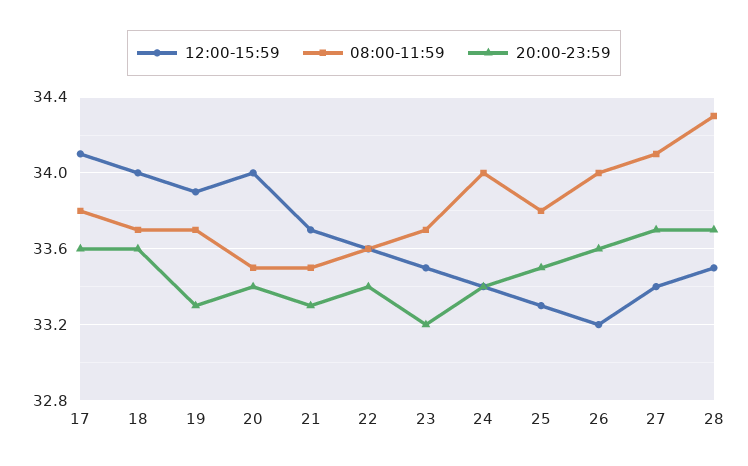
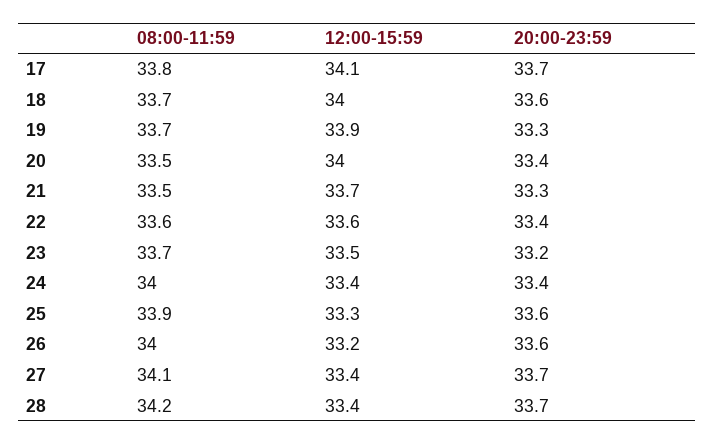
  {
    "12:00-15:59": {
      "17": 34.1,
      "18": 34,
      "19": 33.9,
      "20": 34,
      "21": 33.7,
      "22": 33.6,
      "23": 33.5,
      "24": 33.4,
      "25": 33.3,
      "26": 33.2,
      "27": 33.4,
-     "28": 33.5
+     "28": 33.4
    },
    "08:00-11:59": {
      "17": 33.8,
      "18": 33.7,
      "19": 33.7,
      "20": 33.5,
      "21": 33.5,
      "22": 33.6,
      "23": 33.7,
      "24": 34,
-     "25": 33.8,
+     "25": 33.9,
      "26": 34,
      "27": 34.1,
-     "28": 34.3
+     "28": 34.2
    },
    "20:00-23:59": {
-     "17": 33.6,
+     "17": 33.7,
      "18": 33.6,
      "19": 33.3,
      "20": 33.4,
      "21": 33.3,
      "22": 33.4,
      "23": 33.2,
      "24": 33.4,
-     "25": 33.5,
+     "25": 33.6,
      "26": 33.6,
      "27": 33.7,
      "28": 33.7
    }
  }

